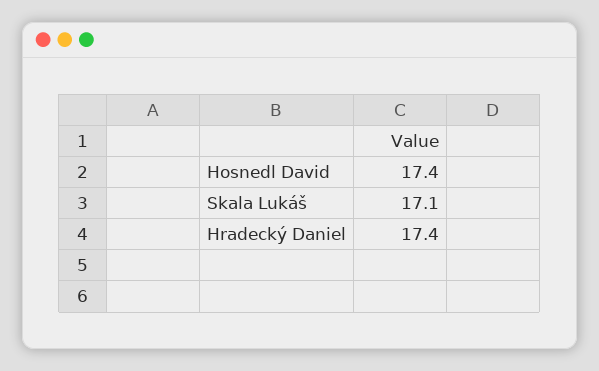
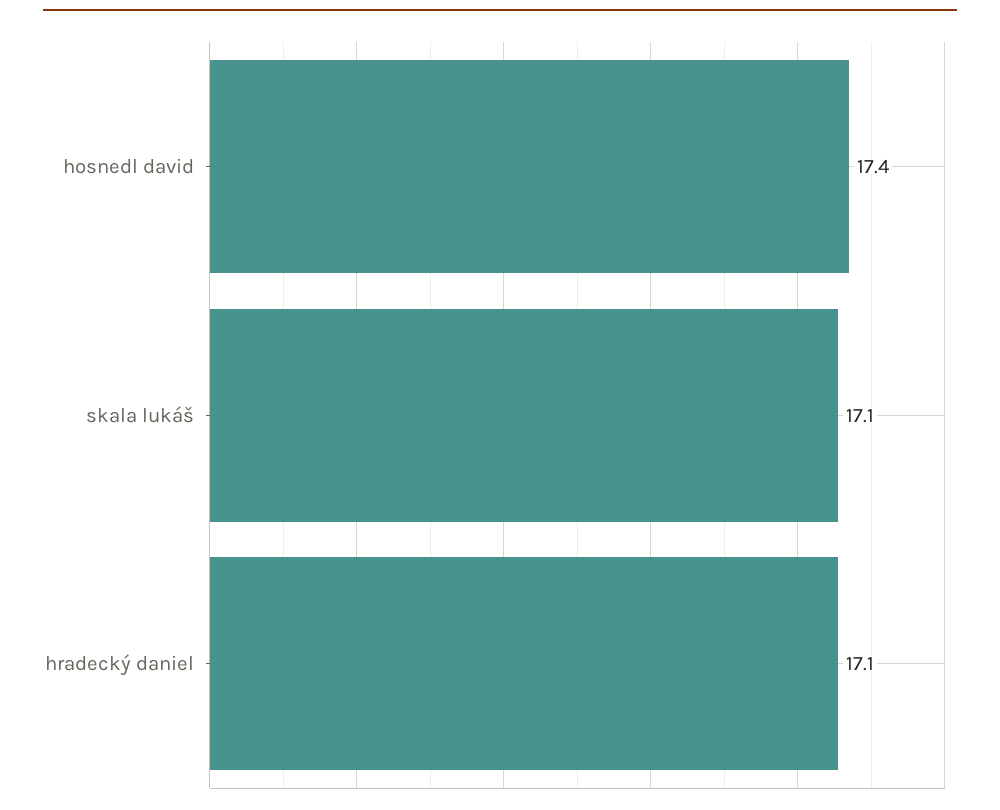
  {
    "Hosnedl David": 17.4,
    "Skala Lukáš": 17.1,
-   "Hradecký Daniel": 17.4
+   "Hradecký Daniel": 17.1
  }

